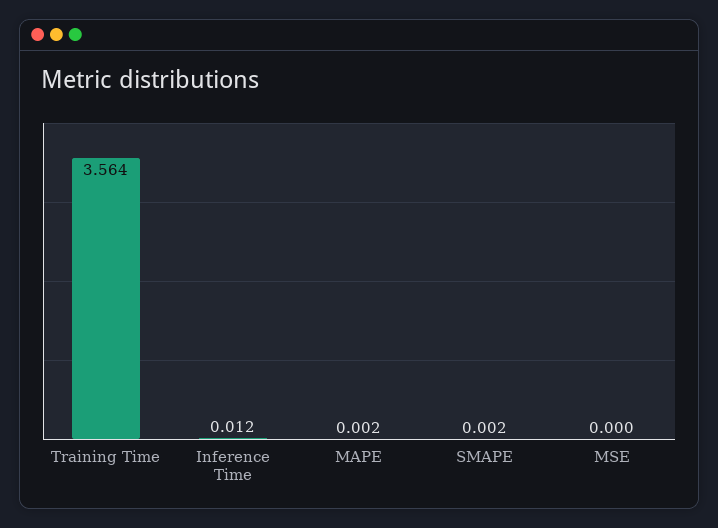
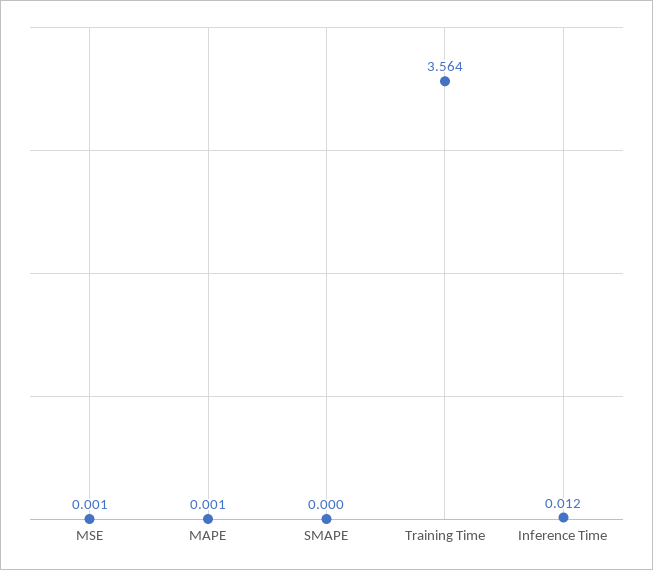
  {
    "Training Time": 3.564,
    "Inference Time": 0.012,
-   "MAPE": 0.002,
+   "MAPE": 0.001,
-   "SMAPE": 0.002,
+   "SMAPE": 0,
-   "MSE": 0
+   "MSE": 0.001
  }

